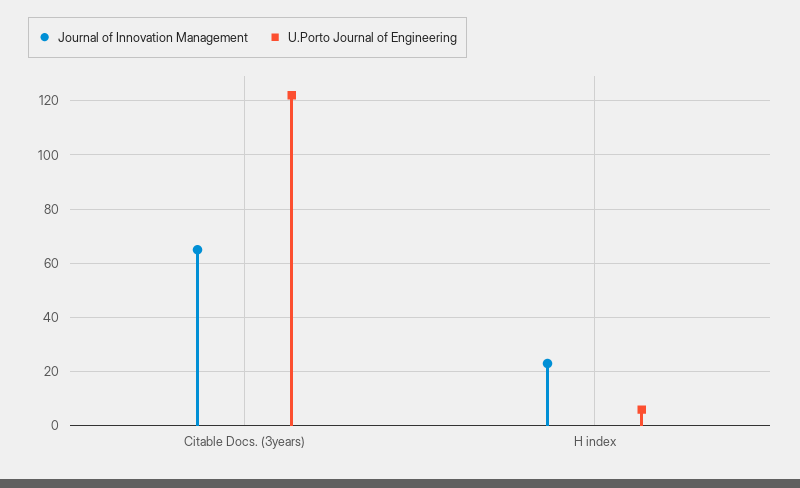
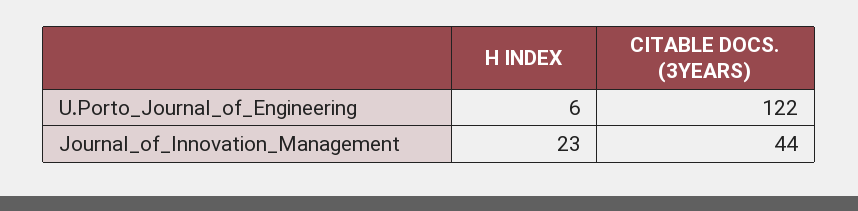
  {
    "Journal of Innovation Management": {
-     "Citable Docs. (3years)": 65,
+     "Citable Docs. (3years)": 44,
      "H index": 23
    },
    "U.Porto Journal of Engineering": {
      "Citable Docs. (3years)": 122,
      "H index": 6
    }
  }

